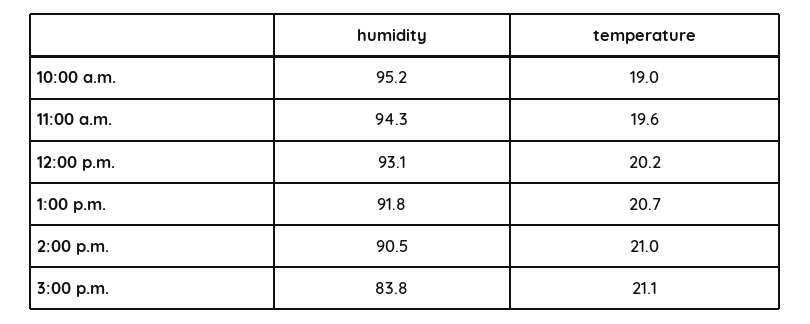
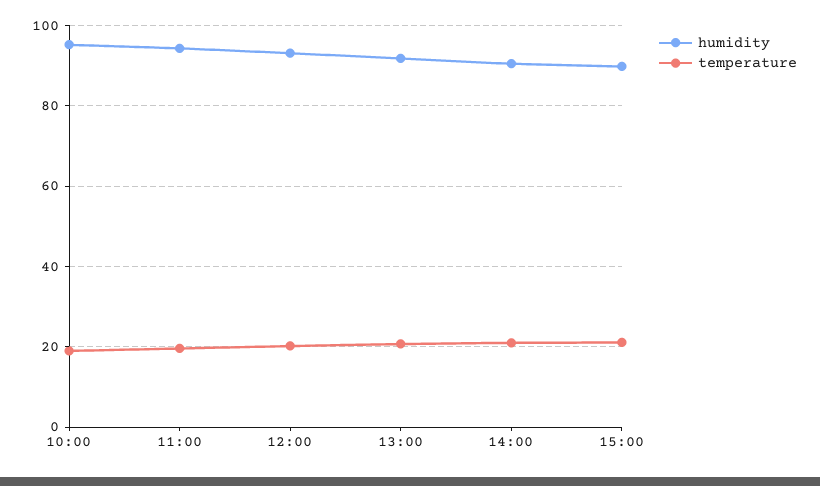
  {
    "humidity": {
      "10:00 a.m.": 95.2,
      "11:00 a.m.": 94.3,
      "12:00 p.m.": 93.1,
      "1:00 p.m.": 91.8,
      "2:00 p.m.": 90.5,
-     "3:00 p.m.": 83.8
+     "3:00 p.m.": 90
    },
    "temperature": {
      "10:00 a.m.": 19,
      "11:00 a.m.": 19.6,
      "12:00 p.m.": 20.2,
      "1:00 p.m.": 20.7,
      "2:00 p.m.": 21,
      "3:00 p.m.": 21.1
    }
  }

